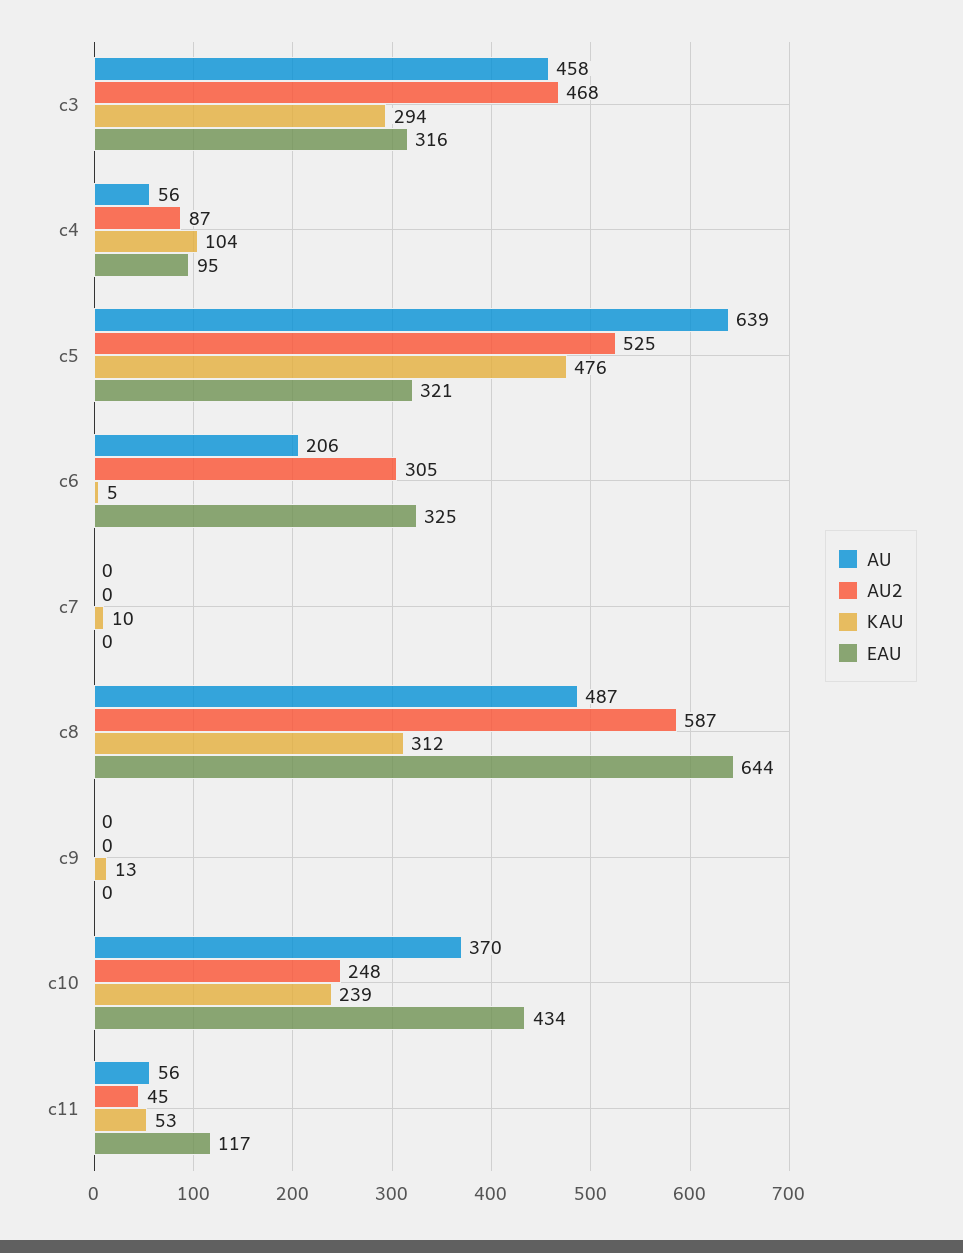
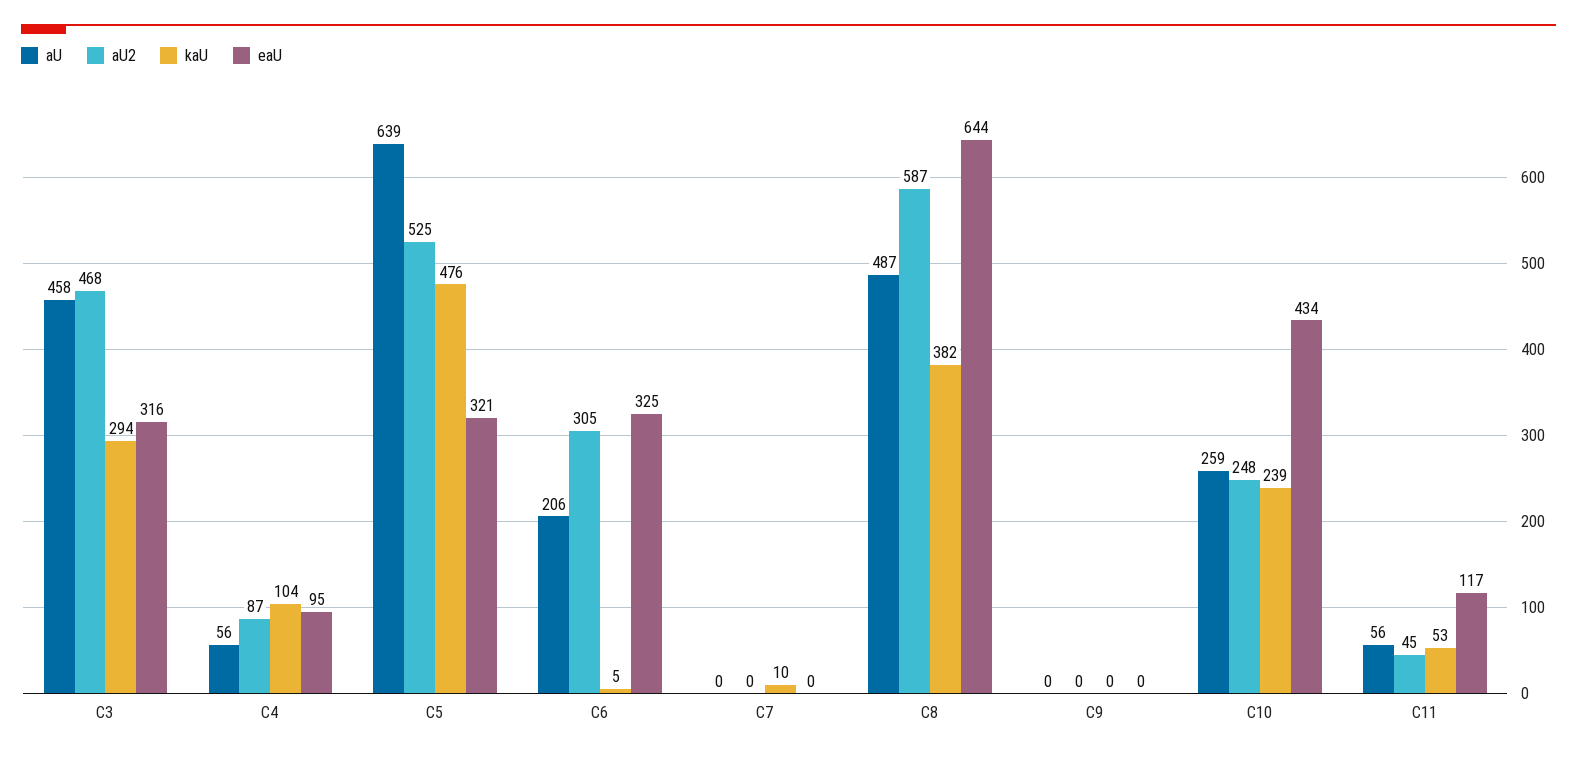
  {
    "AU": {
      "c3": 458,
      "c4": 56,
      "c5": 639,
      "c6": 206,
      "c7": 0,
      "c8": 487,
      "c9": 0,
-     "c10": 370,
+     "c10": 259,
      "c11": 56
    },
    "AU2": {
      "c3": 468,
      "c4": 87,
      "c5": 525,
      "c6": 305,
      "c7": 0,
      "c8": 587,
      "c9": 0,
      "c10": 248,
      "c11": 45
    },
    "KAU": {
      "c3": 294,
      "c4": 104,
      "c5": 476,
      "c6": 5,
      "c7": 10,
-     "c8": 312,
+     "c8": 382,
-     "c9": 13,
+     "c9": 0,
      "c10": 239,
      "c11": 53
    },
    "EAU": {
      "c3": 316,
      "c4": 95,
      "c5": 321,
      "c6": 325,
      "c7": 0,
      "c8": 644,
      "c9": 0,
      "c10": 434,
      "c11": 117
    }
  }

